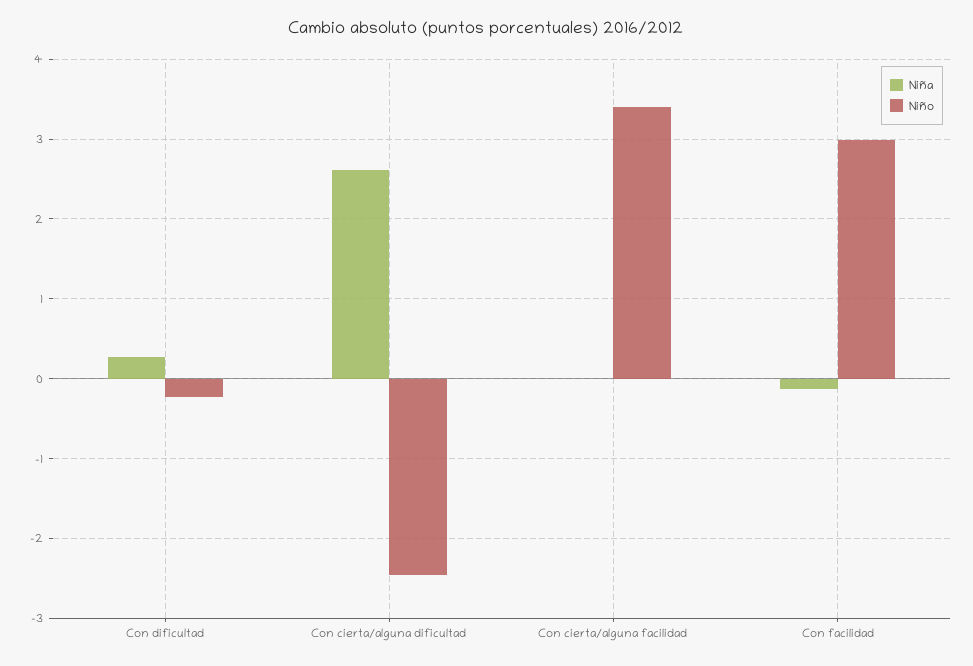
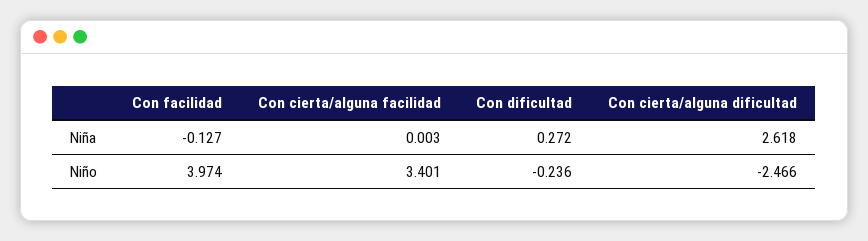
  {
    "Niña": {
      "Con dificultad": 0.272,
      "Con cierta/alguna dificultad": 2.618,
      "Con cierta/alguna facilidad": 0.003,
      "Con facilidad": -0.127
    },
    "Niño": {
      "Con dificultad": -0.236,
      "Con cierta/alguna dificultad": -2.466,
      "Con cierta/alguna facilidad": 3.401,
-     "Con facilidad": 3
+     "Con facilidad": 3.974
    }
  }

